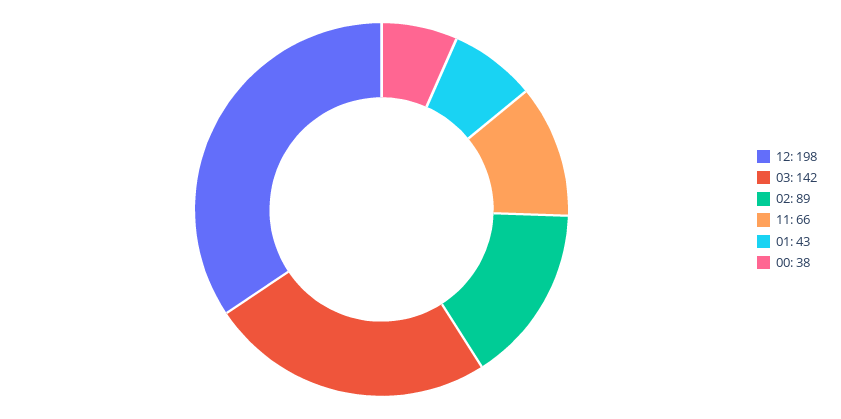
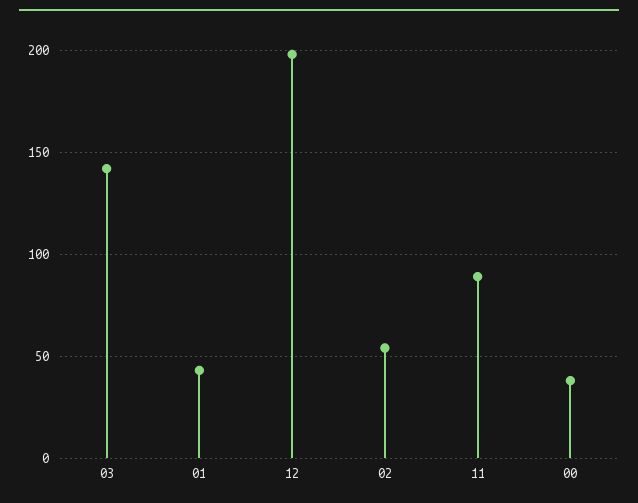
  {
    "12": 198,
    "03": 142,
-   "02": 89,
+   "02": 55,
-   "11": 66,
+   "11": 90,
    "01": 43,
    "00": 38
  }

